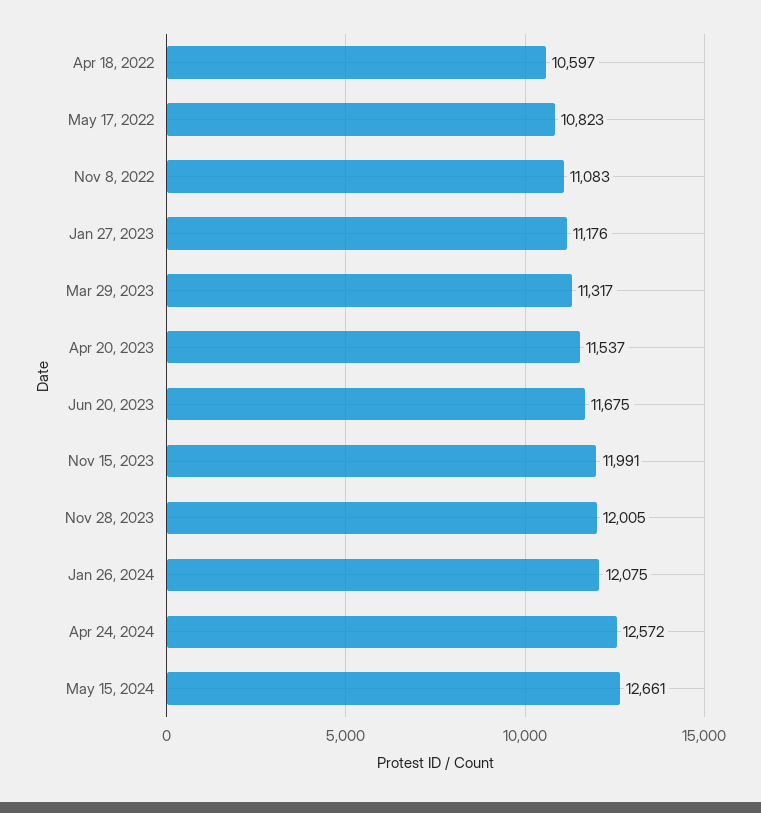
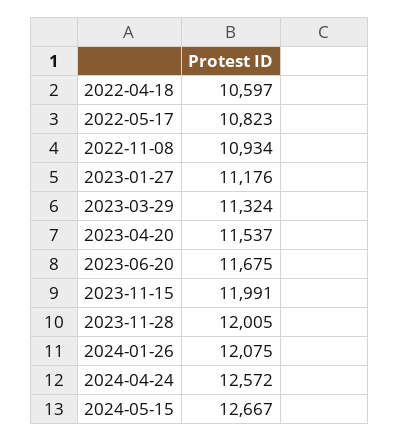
  {
    "Apr 18, 2022": 10597,
    "May 17, 2022": 10823,
-   "Nov 8, 2022": 11083,
+   "Nov 8, 2022": 10934,
    "Jan 27, 2023": 11176,
-   "Mar 29, 2023": 11317,
+   "Mar 29, 2023": 11324,
    "Apr 20, 2023": 11537,
    "Jun 20, 2023": 11675,
    "Nov 15, 2023": 11991,
    "Nov 28, 2023": 12005,
    "Jan 26, 2024": 12075,
    "Apr 24, 2024": 12572,
-   "May 15, 2024": 12661
+   "May 15, 2024": 12667
  }

